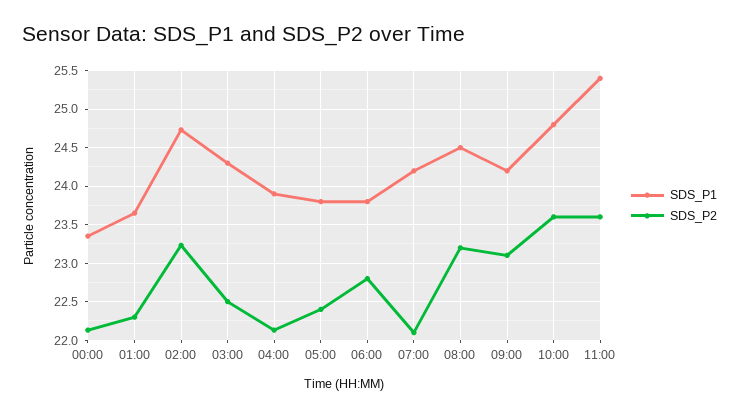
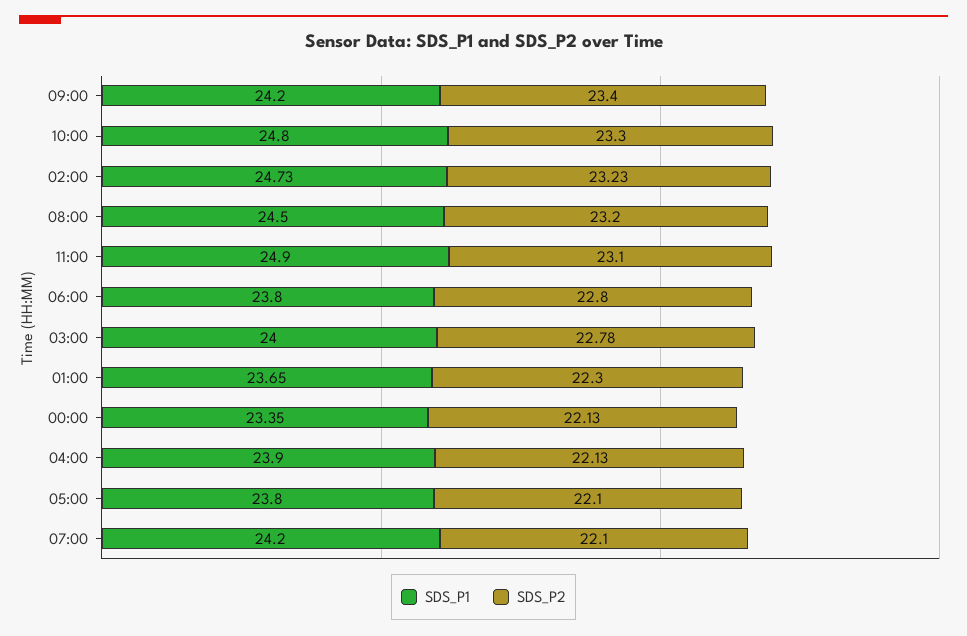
  {
    "SDS_P1": {
      "00:00": 23.35,
      "01:00": 23.65,
      "02:00": 24.73,
-     "03:00": 24.3,
+     "03:00": 24,
      "04:00": 23.9,
      "05:00": 23.8,
      "06:00": 23.8,
      "07:00": 24.2,
      "08:00": 24.5,
      "09:00": 24.2,
      "10:00": 24.8,
-     "11:00": 25.4
+     "11:00": 24.9
    },
    "SDS_P2": {
      "00:00": 22.13,
      "01:00": 22.3,
      "02:00": 23.23,
-     "03:00": 22.5,
+     "03:00": 22.78,
      "04:00": 22.13,
-     "05:00": 22.4,
+     "05:00": 22.1,
      "06:00": 22.8,
      "07:00": 22.1,
      "08:00": 23.2,
-     "09:00": 23.1,
+     "09:00": 23.4,
-     "10:00": 23.6,
+     "10:00": 23.3,
-     "11:00": 23.6
+     "11:00": 23.1
    }
  }

